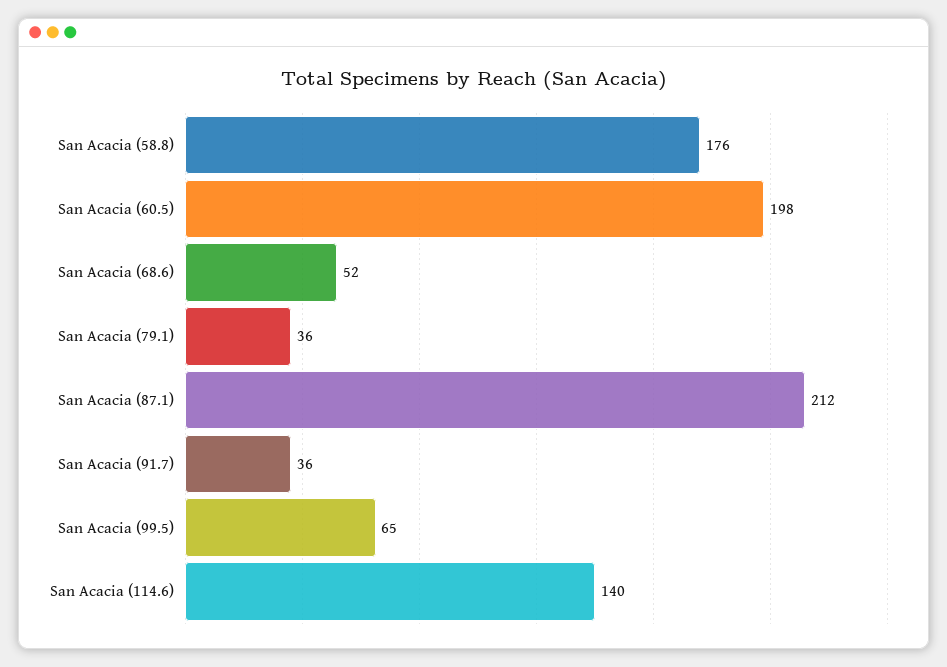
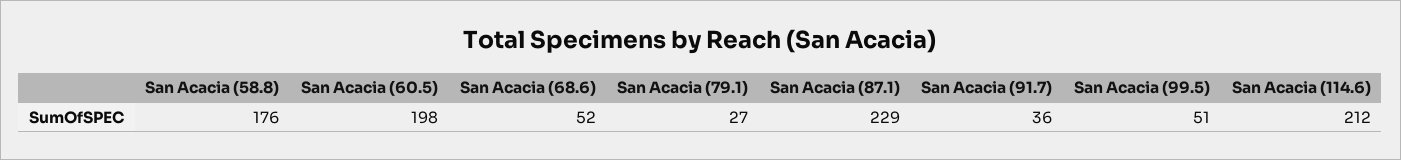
  {
    "San Acacia (58.8)": 176,
    "San Acacia (60.5)": 198,
    "San Acacia (68.6)": 52,
-   "San Acacia (79.1)": 36,
+   "San Acacia (79.1)": 27,
-   "San Acacia (87.1)": 212,
+   "San Acacia (87.1)": 229,
    "San Acacia (91.7)": 36,
-   "San Acacia (99.5)": 65,
+   "San Acacia (99.5)": 51,
-   "San Acacia (114.6)": 140
+   "San Acacia (114.6)": 212
  }

